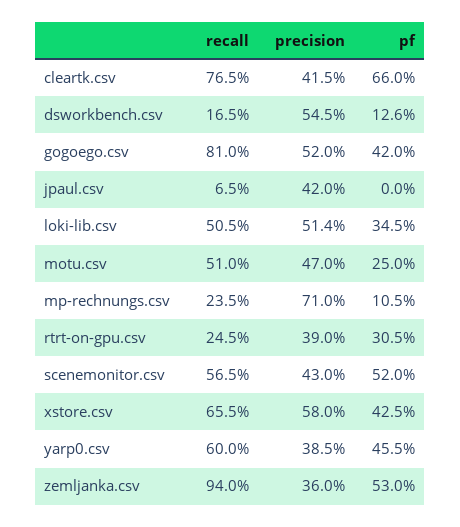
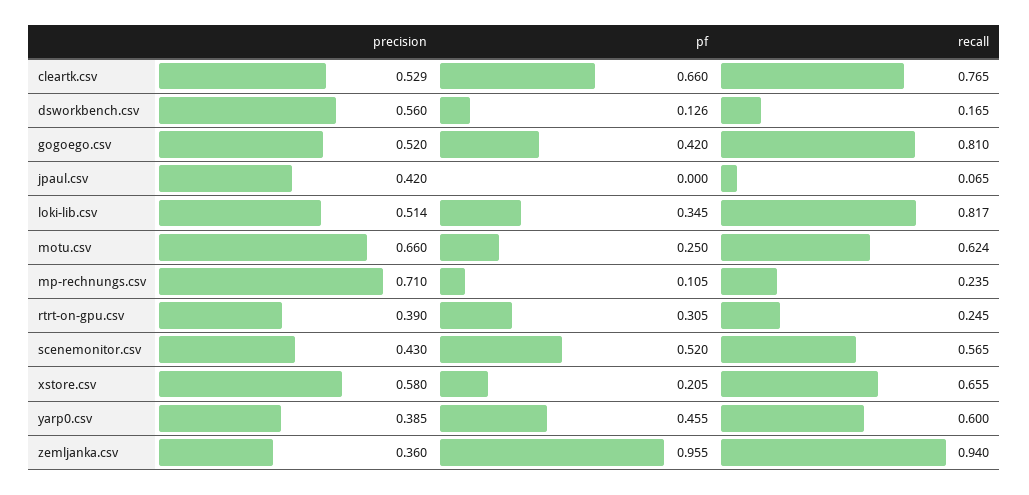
  {
    "recall": {
      "cleartk.csv": 0.765,
      "dsworkbench.csv": 0.165,
      "gogoego.csv": 0.81,
      "jpaul.csv": 0.065,
-     "loki-lib.csv": 0.505,
+     "loki-lib.csv": 0.817,
-     "motu.csv": 0.51,
+     "motu.csv": 0.624,
      "mp-rechnungs.csv": 0.235,
      "rtrt-on-gpu.csv": 0.245,
      "scenemonitor.csv": 0.565,
      "xstore.csv": 0.655,
      "yarp0.csv": 0.6,
      "zemljanka.csv": 0.94
    },
    "precision": {
-     "cleartk.csv": 0.415,
+     "cleartk.csv": 0.529,
-     "dsworkbench.csv": 0.545,
+     "dsworkbench.csv": 0.56,
      "gogoego.csv": 0.52,
      "jpaul.csv": 0.42,
      "loki-lib.csv": 0.514,
-     "motu.csv": 0.47,
+     "motu.csv": 0.66,
      "mp-rechnungs.csv": 0.71,
      "rtrt-on-gpu.csv": 0.39,
      "scenemonitor.csv": 0.43,
      "xstore.csv": 0.58,
      "yarp0.csv": 0.385,
      "zemljanka.csv": 0.36
    },
    "pf": {
      "cleartk.csv": 0.66,
      "dsworkbench.csv": 0.126,
      "gogoego.csv": 0.42,
      "jpaul.csv": 0,
      "loki-lib.csv": 0.345,
      "motu.csv": 0.25,
      "mp-rechnungs.csv": 0.105,
      "rtrt-on-gpu.csv": 0.305,
      "scenemonitor.csv": 0.52,
-     "xstore.csv": 0.425,
+     "xstore.csv": 0.205,
      "yarp0.csv": 0.455,
-     "zemljanka.csv": 0.53
+     "zemljanka.csv": 0.955
    }
  }

